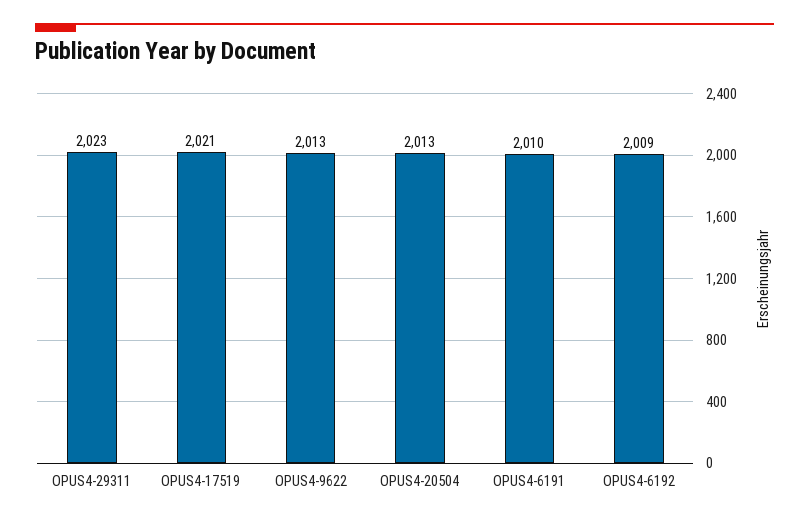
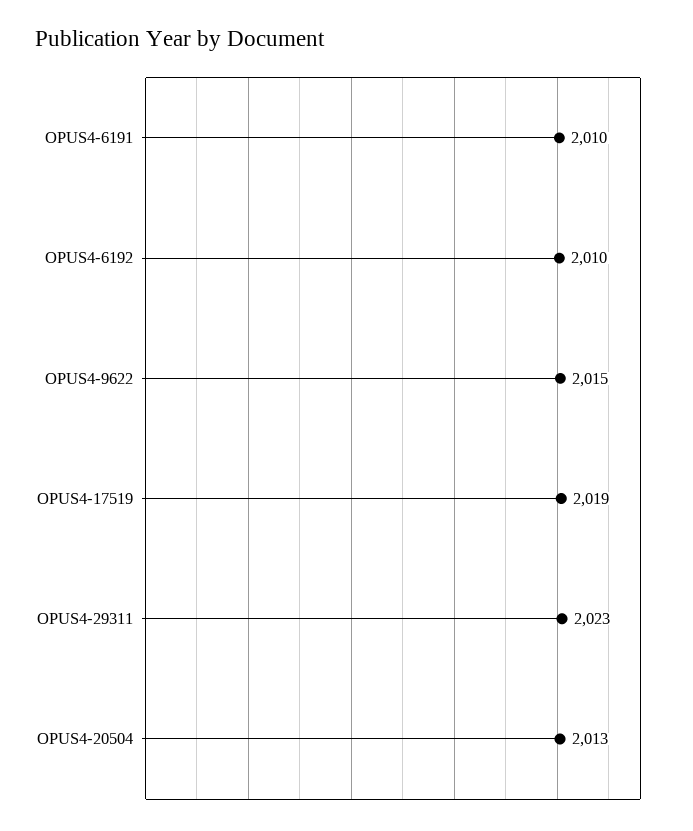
  {
    "OPUS4-29311": 2023,
-   "OPUS4-17519": 2021,
+   "OPUS4-17519": 2019,
-   "OPUS4-9622": 2013,
+   "OPUS4-9622": 2015,
    "OPUS4-20504": 2013,
    "OPUS4-6191": 2010,
-   "OPUS4-6192": 2009
+   "OPUS4-6192": 2010
  }

